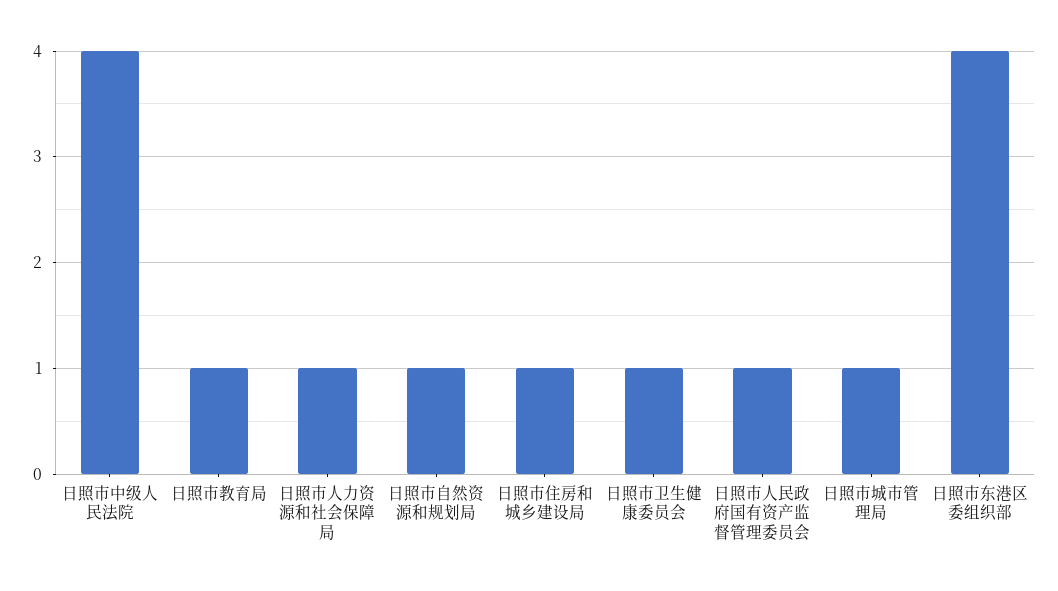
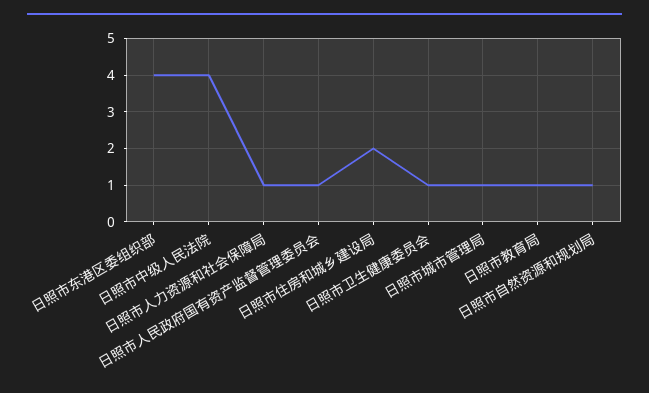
  {
    "日照市中级人民法院": 4,
    "日照市教育局": 1,
    "日照市人力资源和社会保障局": 1,
    "日照市自然资源和规划局": 1,
-   "日照市住房和城乡建设局": 1,
+   "日照市住房和城乡建设局": 2,
    "日照市卫生健康委员会": 1,
    "日照市人民政府国有资产监督管理委员会": 1,
    "日照市城市管理局": 1,
    "日照市东港区委组织部": 4
  }

